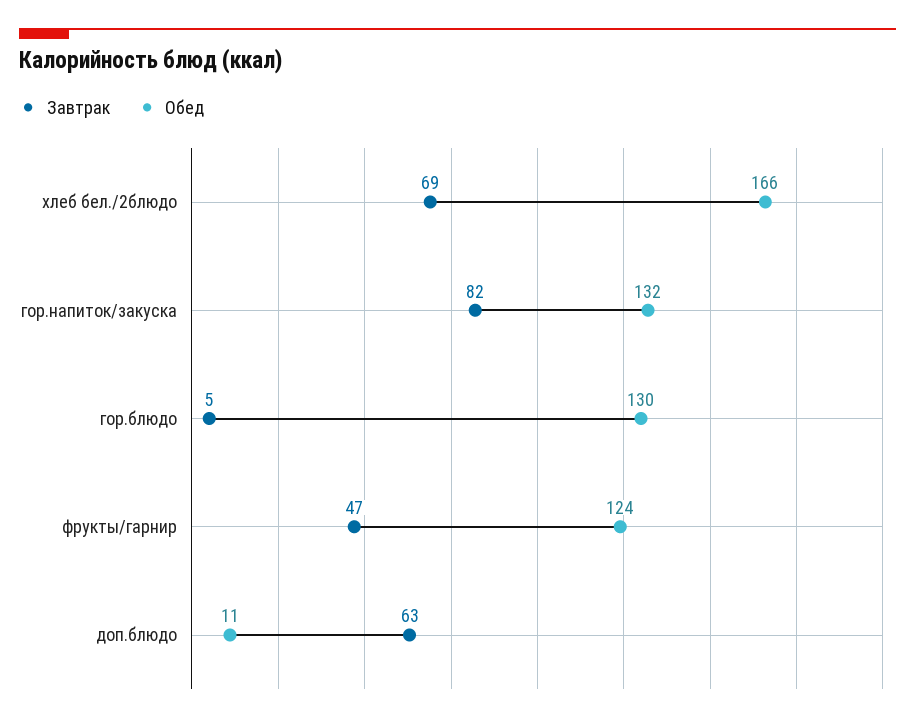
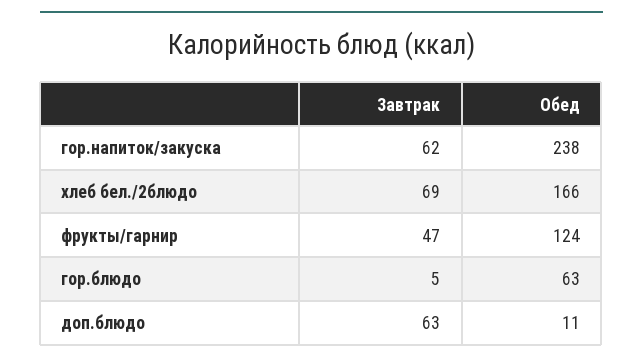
  {
    "Завтрак": {
      "хлеб бел./2блюдо": 69,
-     "гор.напиток/закуска": 82,
+     "гор.напиток/закуска": 62,
      "гор.блюдо": 5,
      "фрукты/гарнир": 47,
      "доп.блюдо": 63
    },
    "Обед": {
      "хлеб бел./2блюдо": 166,
-     "гор.напиток/закуска": 132,
+     "гор.напиток/закуска": 238,
-     "гор.блюдо": 130,
+     "гор.блюдо": 63,
      "фрукты/гарнир": 124,
      "доп.блюдо": 11
    }
  }

